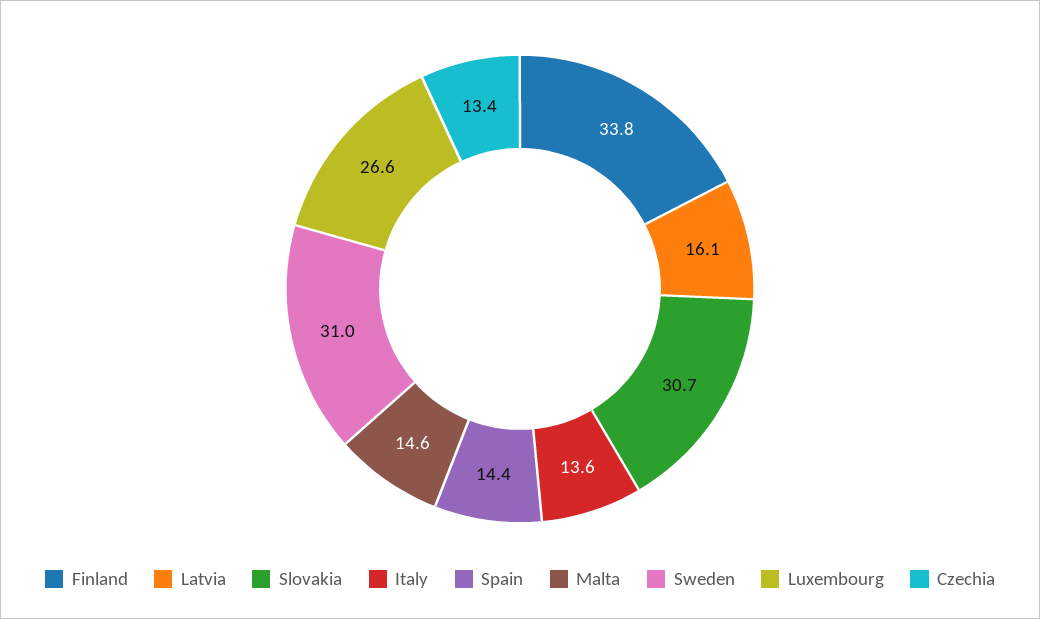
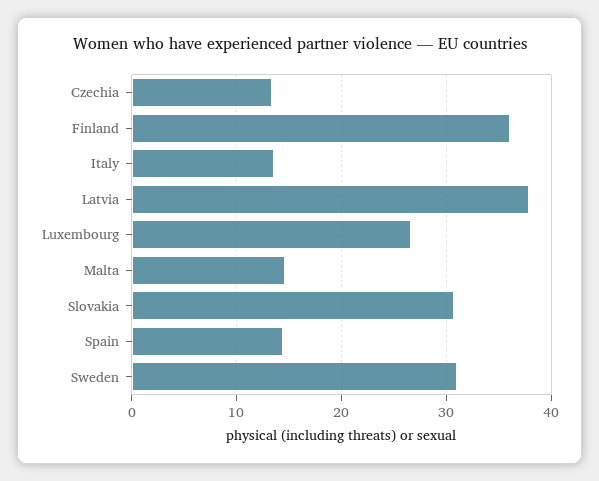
  {
-   "Finland": 33.8,
+   "Finland": 36,
-   "Latvia": 16.1,
+   "Latvia": 38,
    "Slovakia": 30.7,
    "Italy": 13.6,
    "Spain": 14.4,
    "Malta": 14.6,
    "Sweden": 31,
    "Luxembourg": 26.6,
    "Czechia": 13.4
  }

